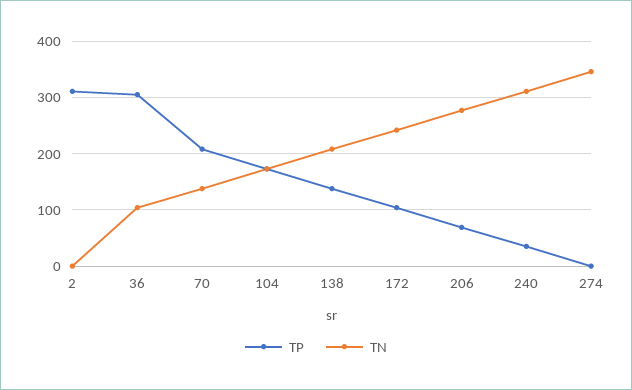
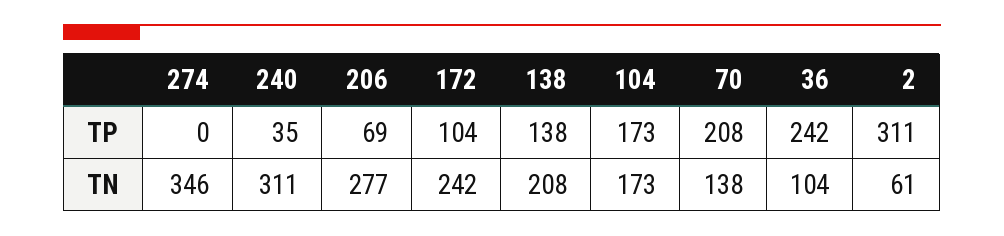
  {
    "TP": {
      "2": 311,
-     "36": 300,
+     "36": 242,
      "70": 208,
      "104": 173,
      "138": 138,
      "172": 104,
      "206": 69,
      "240": 35,
      "274": 0
    },
    "TN": {
-     "2": 0,
+     "2": 61,
      "36": 104,
      "70": 138,
      "104": 173,
      "138": 208,
      "172": 242,
      "206": 277,
      "240": 311,
      "274": 346
    }
  }

